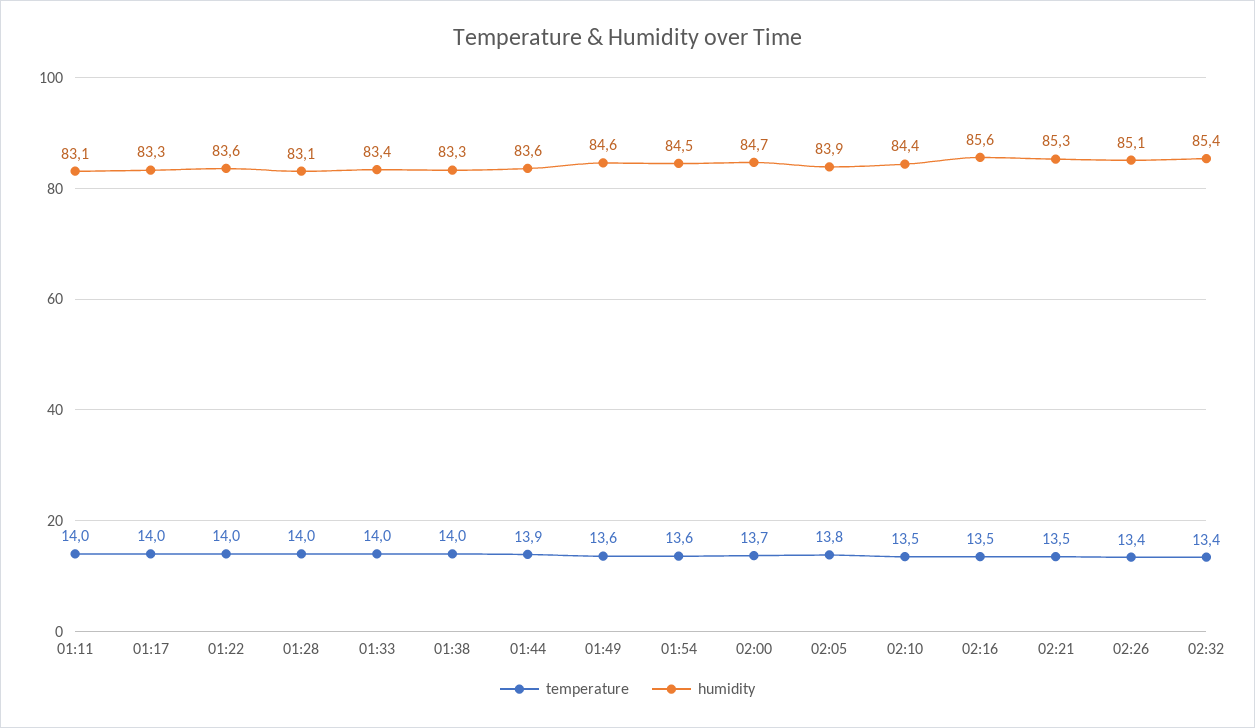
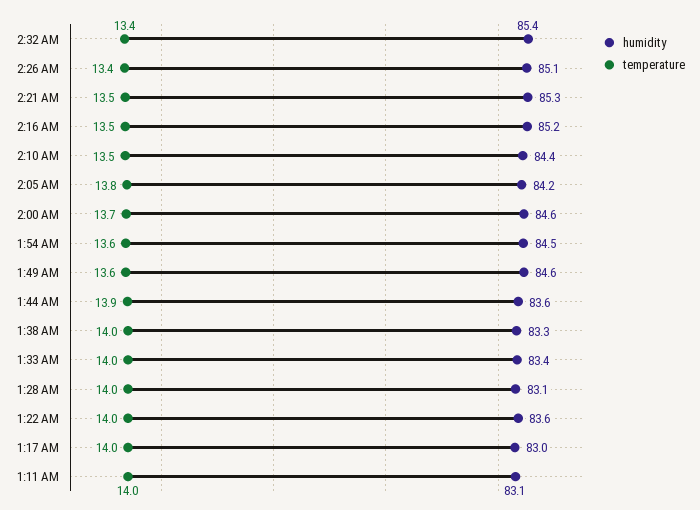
  {
    "temperature": {
      "01:11": 14,
      "01:17": 14,
      "01:22": 14,
      "01:28": 14,
      "01:33": 14,
      "01:38": 14,
      "01:44": 13.9,
      "01:49": 13.6,
      "01:54": 13.6,
      "02:00": 13.7,
      "02:05": 13.8,
      "02:10": 13.5,
      "02:16": 13.5,
      "02:21": 13.5,
      "02:26": 13.4,
      "02:32": 13.4
    },
    "humidity": {
      "01:11": 83.1,
-     "01:17": 83.3,
+     "01:17": 83,
      "01:22": 83.6,
      "01:28": 83.1,
      "01:33": 83.4,
      "01:38": 83.3,
      "01:44": 83.6,
      "01:49": 84.6,
      "01:54": 84.5,
-     "02:00": 84.7,
+     "02:00": 84.6,
-     "02:05": 83.9,
+     "02:05": 84.2,
      "02:10": 84.4,
-     "02:16": 85.6,
+     "02:16": 85.2,
      "02:21": 85.3,
      "02:26": 85.1,
      "02:32": 85.4
    }
  }

